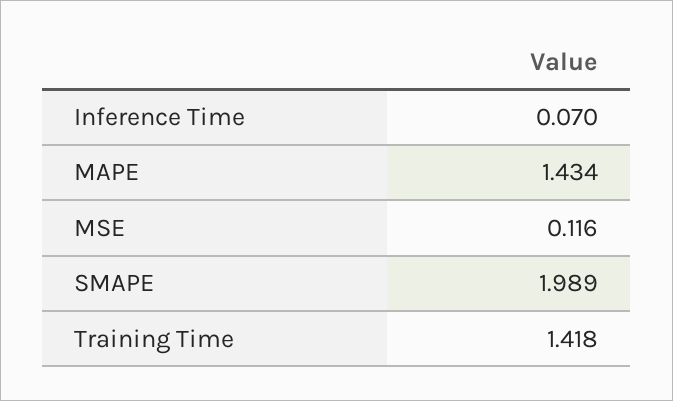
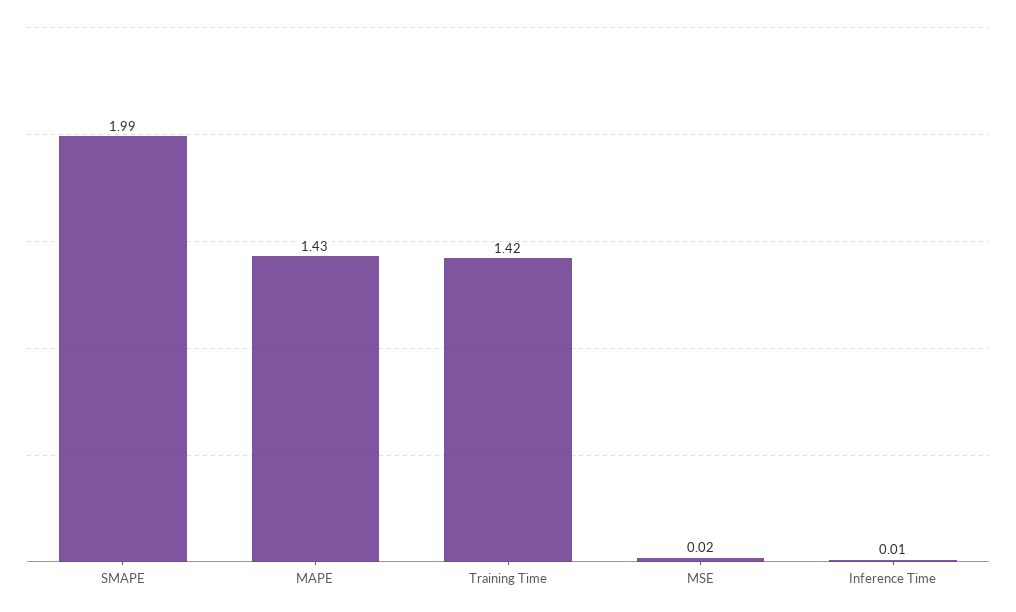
  {
-   "Inference Time": 0.07,
+   "Inference Time": 0.01,
    "MAPE": 1.434,
-   "MSE": 0.116,
+   "MSE": 0.02,
    "SMAPE": 1.989,
    "Training Time": 1.418
  }

